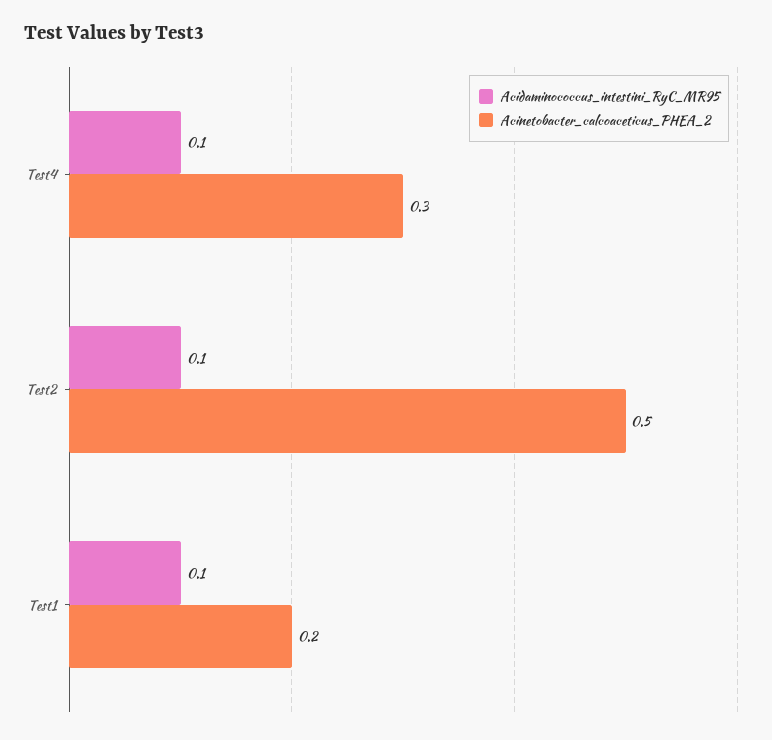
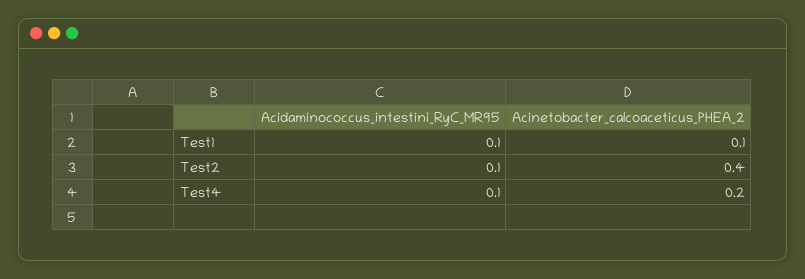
  {
    "Acidaminococcus_intestini_RyC_MR95": {
      "Test4": 0.1,
      "Test2": 0.1,
      "Test1": 0.1
    },
    "Acinetobacter_calcoaceticus_PHEA_2": {
-     "Test4": 0.3,
+     "Test4": 0.2,
-     "Test2": 0.5,
+     "Test2": 0.4,
-     "Test1": 0.2
+     "Test1": 0.1
    }
  }

